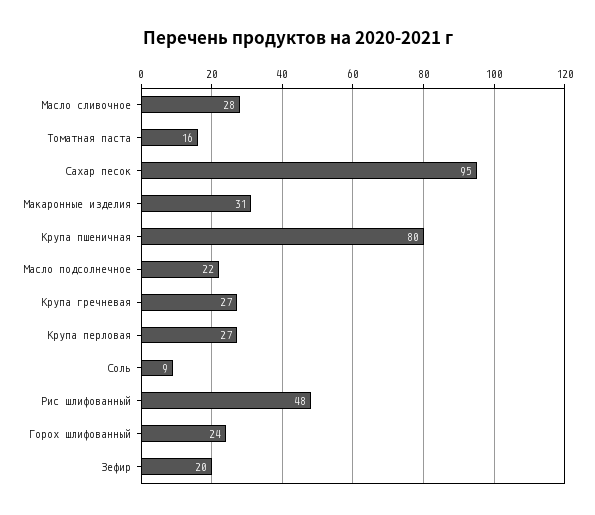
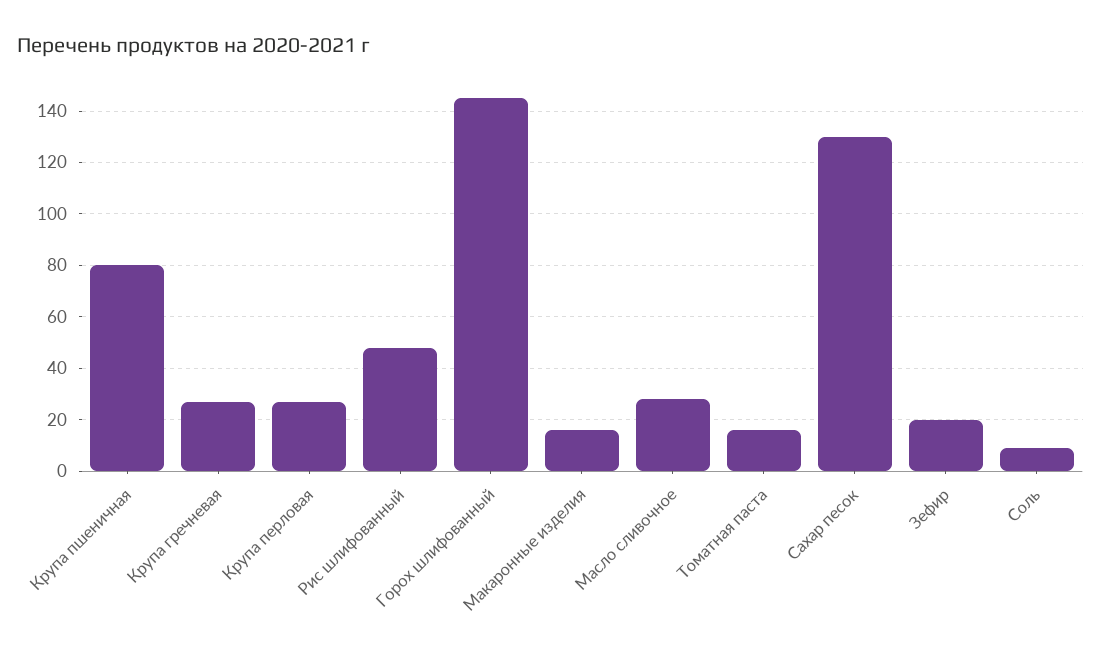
  {
    "Масло сливочное": 28,
    "Томатная паста": 16,
-   "Сахар песок": 95,
+   "Сахар песок": 130,
-   "Макаронные изделия": 31,
+   "Макаронные изделия": 15,
    "Крупа пшеничная": 80,
-   "Масло подсолнечное": 22,
    "Крупа гречневая": 27,
    "Крупа перловая": 27,
    "Соль": 9,
    "Рис шлифованный": 48,
-   "Горох шлифованный": 24,
+   "Горох шлифованный": 145,
    "Зефир": 20
  }

